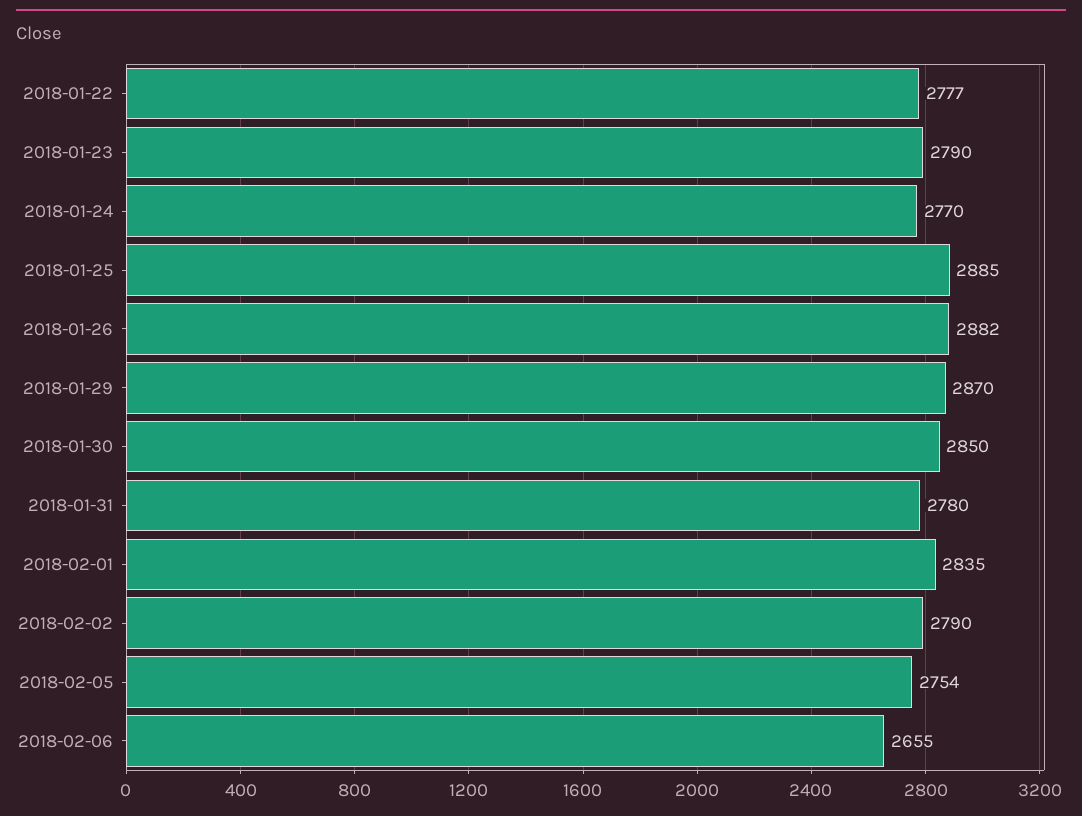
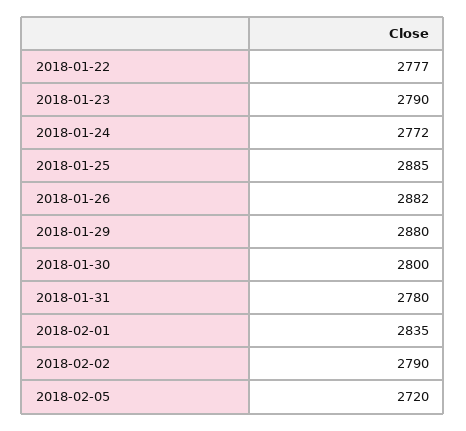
  {
    "2018-01-22": 2777,
    "2018-01-23": 2790,
-   "2018-01-24": 2770,
+   "2018-01-24": 2772,
    "2018-01-25": 2885,
    "2018-01-26": 2882,
-   "2018-01-29": 2870,
+   "2018-01-29": 2880,
-   "2018-01-30": 2850,
+   "2018-01-30": 2800,
    "2018-01-31": 2780,
    "2018-02-01": 2835,
    "2018-02-02": 2790,
-   "2018-02-05": 2754,
+   "2018-02-05": 2720
-   "2018-02-06": 2655
  }

